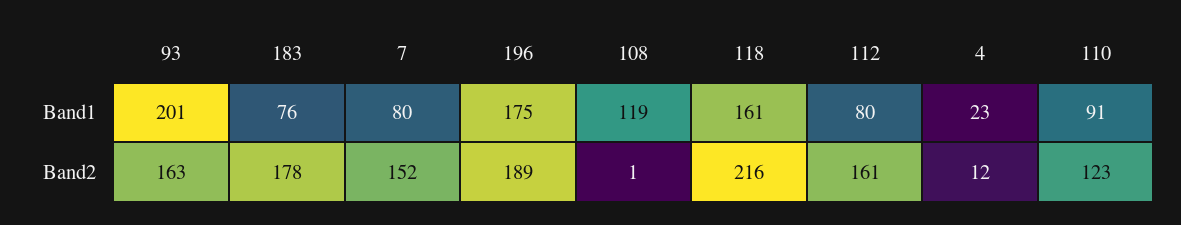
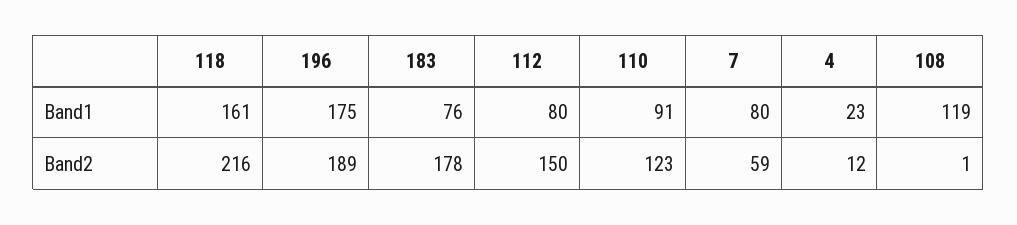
  {
-   "93": {
-     "Band1": 201,
-     "Band2": 163
-   },
    "183": {
      "Band1": 76,
      "Band2": 178
    },
    "7": {
      "Band1": 80,
-     "Band2": 152
+     "Band2": 59
    },
    "196": {
      "Band1": 175,
      "Band2": 189
    },
    "108": {
      "Band1": 119,
      "Band2": 1
    },
    "118": {
      "Band1": 161,
      "Band2": 216
    },
    "112": {
      "Band1": 80,
-     "Band2": 161
+     "Band2": 150
    },
    "4": {
      "Band1": 23,
      "Band2": 12
    },
    "110": {
      "Band1": 91,
      "Band2": 123
    }
  }

